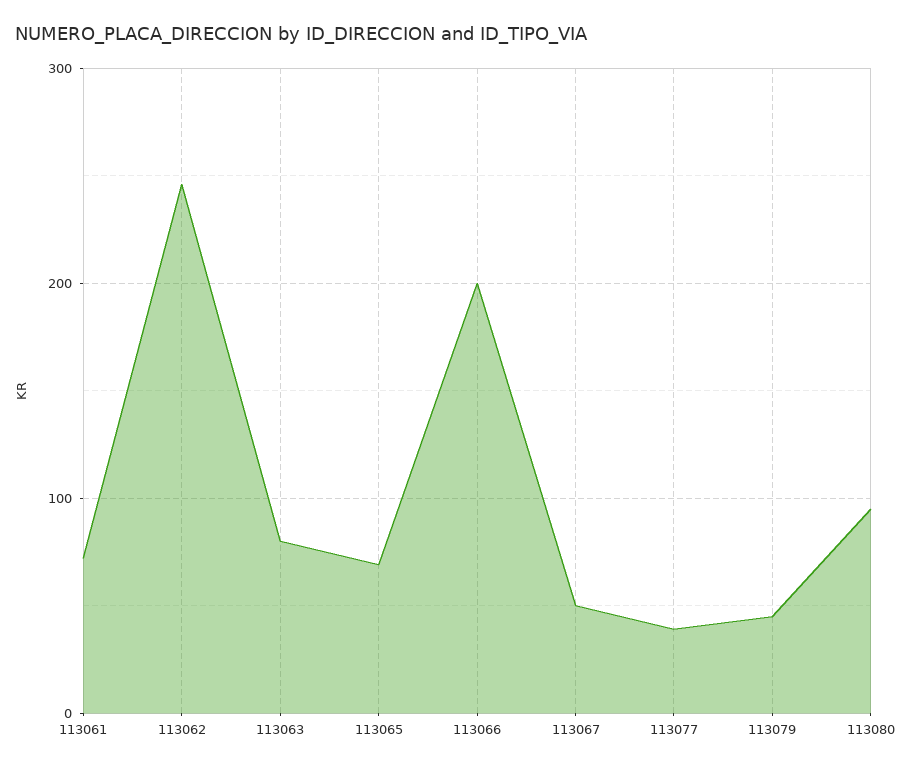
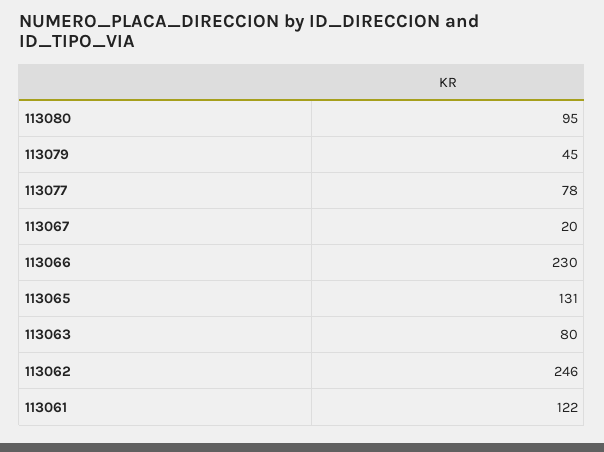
  {
-   "113061": 70,
+   "113061": 122,
    "113062": 246,
    "113063": 80,
-   "113065": 70,
+   "113065": 131,
-   "113066": 200,
+   "113066": 230,
-   "113067": 50,
+   "113067": 20,
-   "113077": 40,
+   "113077": 78,
    "113079": 45,
    "113080": 95
  }

